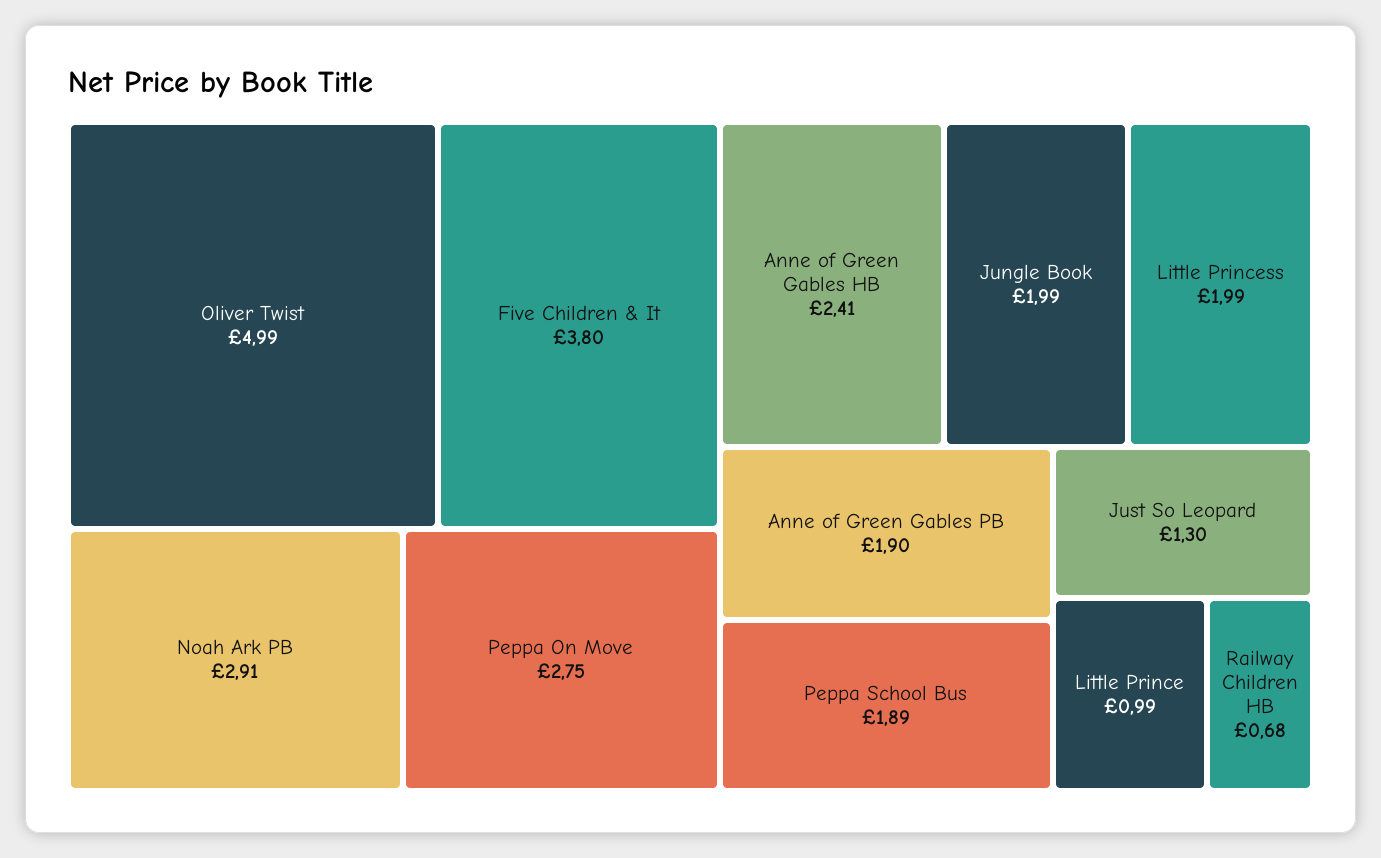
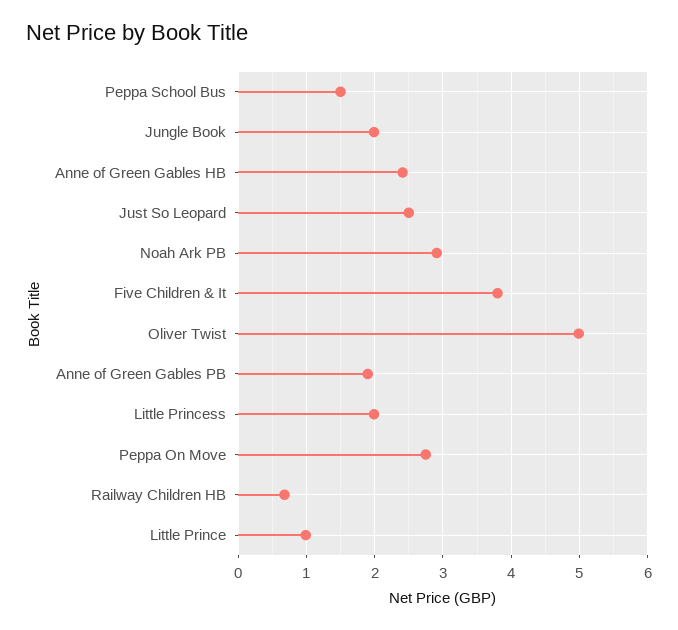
  {
    "Oliver Twist": 4.99,
    "Five Children & It": 3.8,
    "Noah Ark PB": 2.91,
    "Peppa On Move": 2.75,
    "Anne of Green Gables HB": 2.41,
    "Jungle Book": 1.99,
    "Little Princess": 1.99,
    "Anne of Green Gables PB": 1.9,
-   "Peppa School Bus": 1.89,
+   "Peppa School Bus": 1.5,
-   "Just So Leopard": 1.3,
+   "Just So Leopard": 2.5,
    "Little Prince": 0.99,
    "Railway Children HB": 0.68
  }

